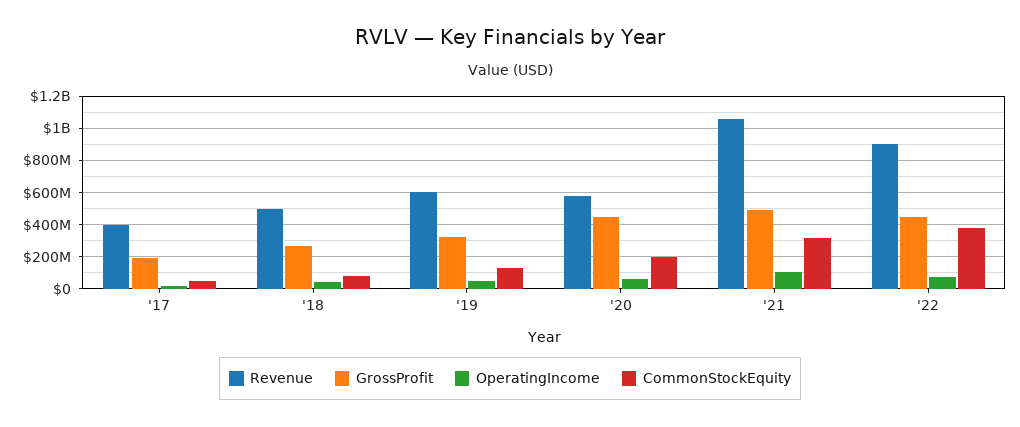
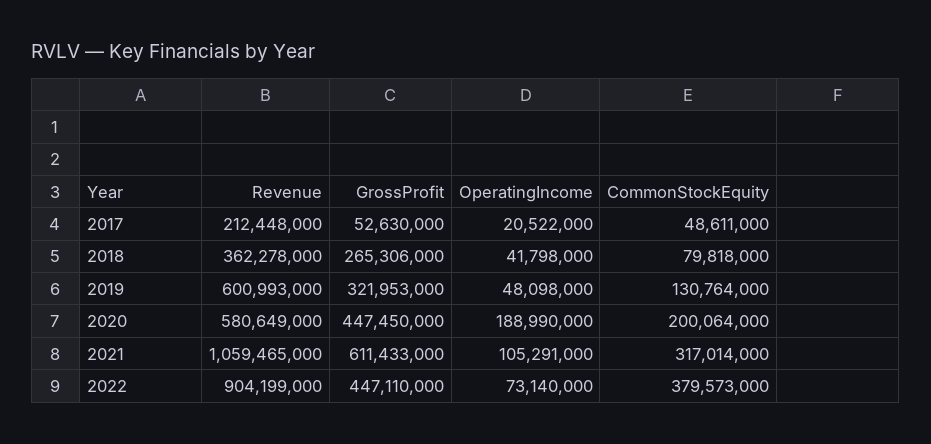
  {
    "Revenue": {
-     "'17": 400000000,
+     "'17": 212448000,
-     "'18": 500000000,
+     "'18": 362278000,
      "'19": 600993000,
      "'20": 580649000,
      "'21": 1059465000,
      "'22": 904199000
    },
    "GrossProfit": {
-     "'17": 200000000,
+     "'17": 52630000,
      "'18": 265306000,
      "'19": 321953000,
      "'20": 447450000,
-     "'21": 500000000,
+     "'21": 611433000,
      "'22": 447110000
    },
    "OperatingIncome": {
      "'17": 20522000,
      "'18": 41798000,
      "'19": 48098000,
-     "'20": 50000000,
+     "'20": 188990000,
      "'21": 105291000,
      "'22": 73140000
    },
    "CommonStockEquity": {
      "'17": 48611000,
      "'18": 79818000,
      "'19": 130764000,
      "'20": 200064000,
      "'21": 317014000,
      "'22": 379573000
    }
  }

